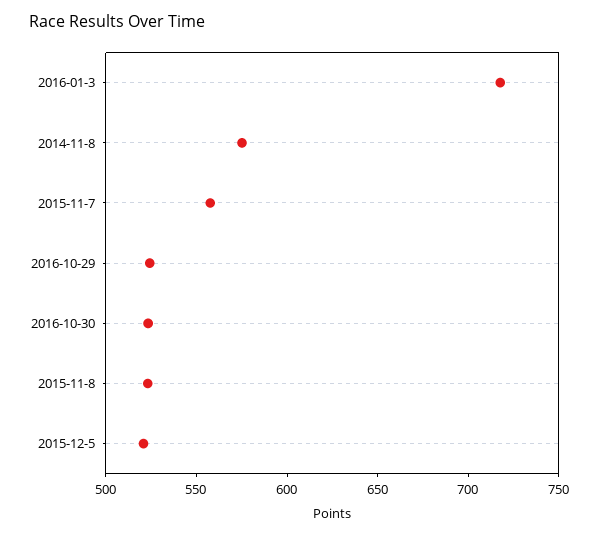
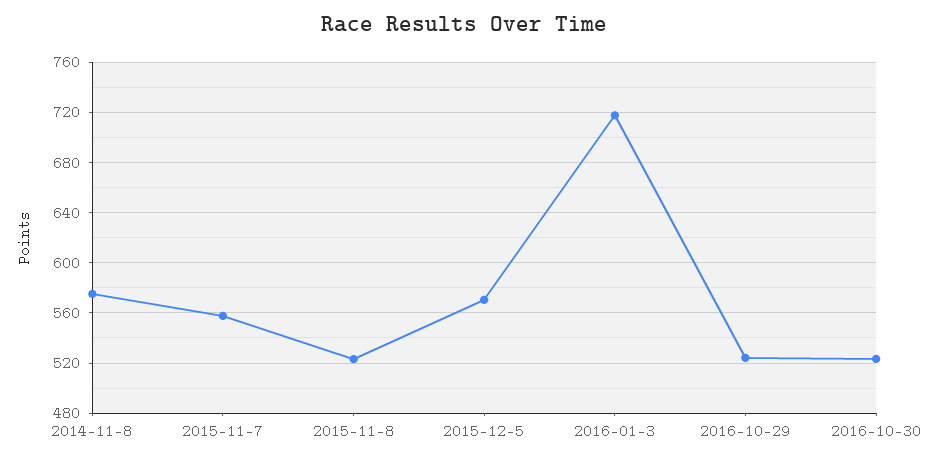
  {
    "2016-01-3": 720,
    "2014-11-8": 575,
    "2015-11-7": 560,
    "2016-10-29": 525,
    "2016-10-30": 525,
    "2015-11-8": 525,
-   "2015-12-5": 520
+   "2015-12-5": 570
  }

